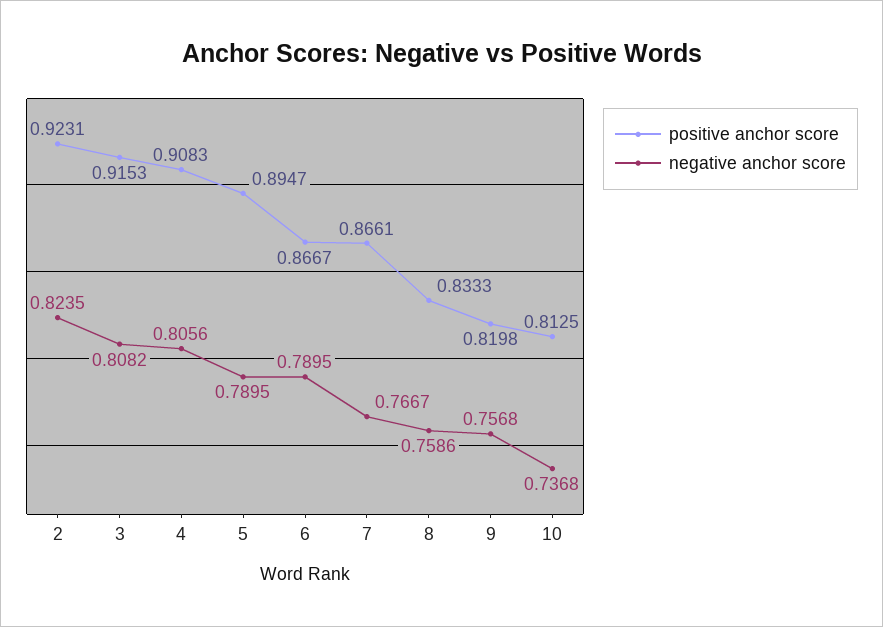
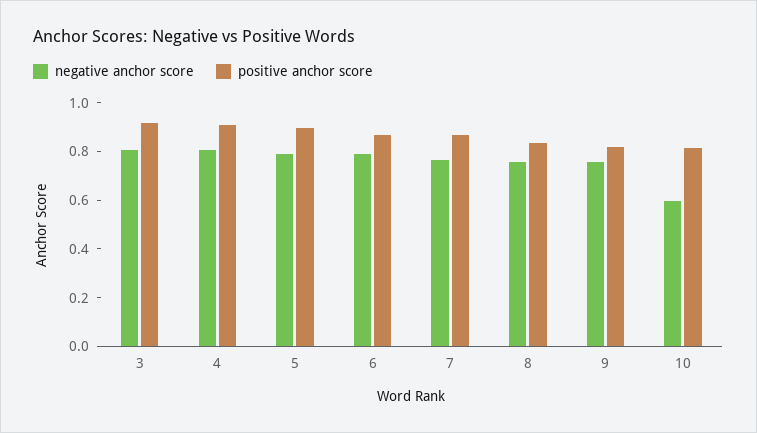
  {
    "positive anchor score": {
-     "2": 0.9231,
      "3": 0.9153,
      "4": 0.9083,
      "5": 0.8947,
      "6": 0.8667,
      "7": 0.8661,
      "8": 0.8333,
      "9": 0.8198,
      "10": 0.8125
    },
    "negative anchor score": {
-     "2": 0.8235,
      "3": 0.8082,
      "4": 0.8056,
      "5": 0.7895,
      "6": 0.7895,
      "7": 0.7667,
      "8": 0.7586,
      "9": 0.7568,
-     "10": 0.7368
+     "10": 0.6
    }
  }

